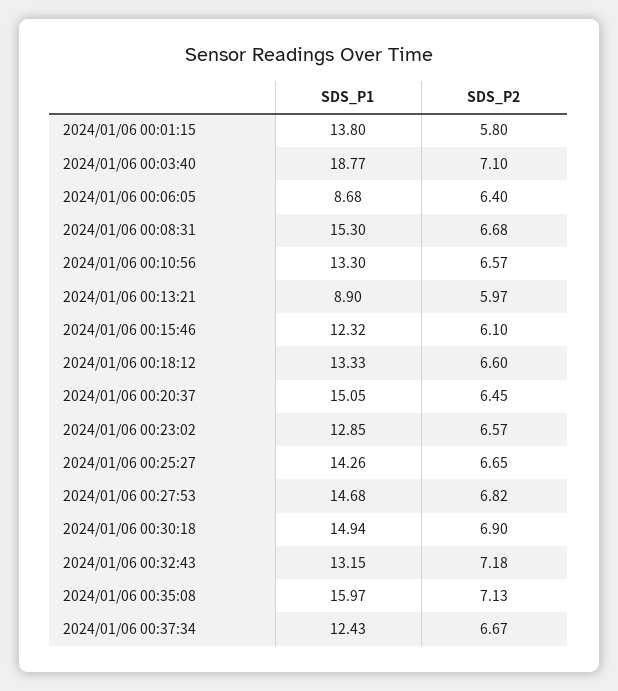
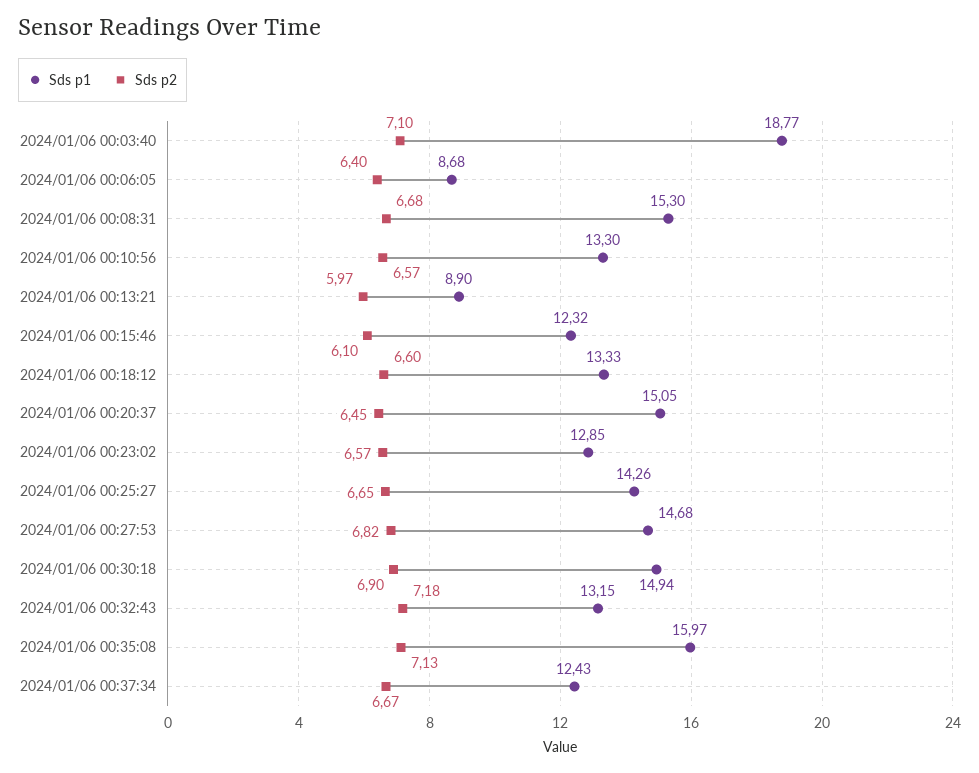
  {
    "SDS_P1": {
-     "2024/01/06 00:01:15": 13.8,
      "2024/01/06 00:03:40": 18.77,
      "2024/01/06 00:06:05": 8.68,
      "2024/01/06 00:08:31": 15.3,
      "2024/01/06 00:10:56": 13.3,
      "2024/01/06 00:13:21": 8.9,
      "2024/01/06 00:15:46": 12.32,
      "2024/01/06 00:18:12": 13.33,
      "2024/01/06 00:20:37": 15.05,
      "2024/01/06 00:23:02": 12.85,
      "2024/01/06 00:25:27": 14.26,
      "2024/01/06 00:27:53": 14.68,
      "2024/01/06 00:30:18": 14.94,
      "2024/01/06 00:32:43": 13.15,
      "2024/01/06 00:35:08": 15.97,
      "2024/01/06 00:37:34": 12.43
    },
    "SDS_P2": {
-     "2024/01/06 00:01:15": 5.8,
      "2024/01/06 00:03:40": 7.1,
      "2024/01/06 00:06:05": 6.4,
      "2024/01/06 00:08:31": 6.68,
      "2024/01/06 00:10:56": 6.57,
      "2024/01/06 00:13:21": 5.97,
      "2024/01/06 00:15:46": 6.1,
      "2024/01/06 00:18:12": 6.6,
      "2024/01/06 00:20:37": 6.45,
      "2024/01/06 00:23:02": 6.57,
      "2024/01/06 00:25:27": 6.65,
      "2024/01/06 00:27:53": 6.82,
      "2024/01/06 00:30:18": 6.9,
      "2024/01/06 00:32:43": 7.18,
      "2024/01/06 00:35:08": 7.13,
      "2024/01/06 00:37:34": 6.67
    }
  }

